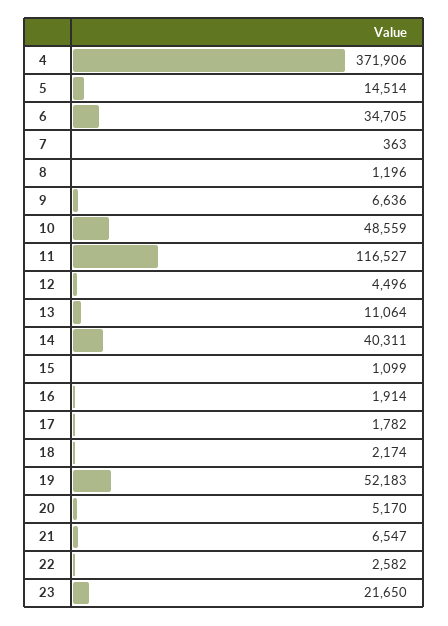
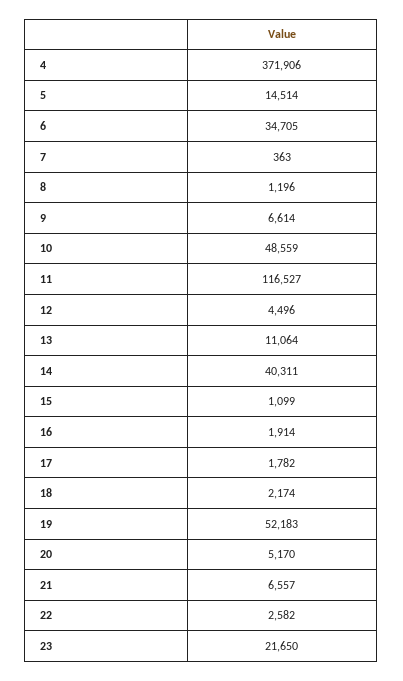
  {
    "4": 371906,
    "5": 14514,
    "6": 34705,
    "7": 363,
    "8": 1196,
-   "9": 6636,
+   "9": 6614,
    "10": 48559,
    "11": 116527,
    "12": 4496,
    "13": 11064,
    "14": 40311,
    "15": 1099,
    "16": 1914,
    "17": 1782,
    "18": 2174,
    "19": 52183,
    "20": 5170,
-   "21": 6547,
+   "21": 6557,
    "22": 2582,
    "23": 21650
  }

